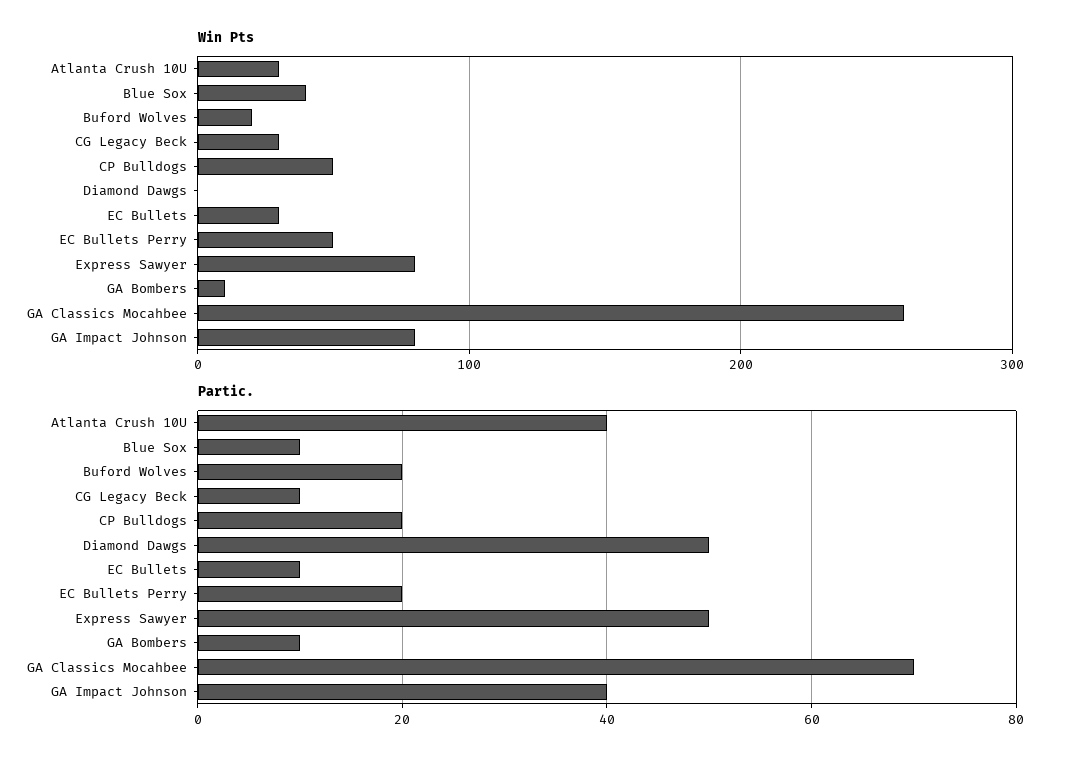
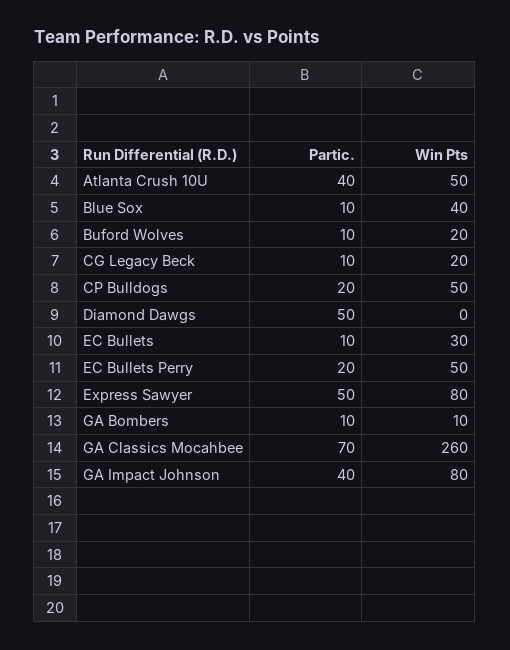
  {
    "Win Pts": {
-     "Atlanta Crush 10U": 30,
+     "Atlanta Crush 10U": 50,
      "Blue Sox": 40,
      "Buford Wolves": 20,
-     "CG Legacy Beck": 30,
+     "CG Legacy Beck": 20,
      "CP Bulldogs": 50,
      "Diamond Dawgs": 0,
      "EC Bullets": 30,
      "EC Bullets Perry": 50,
      "Express Sawyer": 80,
      "GA Bombers": 10,
      "GA Classics Mocahbee": 260,
      "GA Impact Johnson": 80
    },
    "Partic.": {
      "Atlanta Crush 10U": 40,
      "Blue Sox": 10,
-     "Buford Wolves": 20,
+     "Buford Wolves": 10,
      "CG Legacy Beck": 10,
      "CP Bulldogs": 20,
      "Diamond Dawgs": 50,
      "EC Bullets": 10,
      "EC Bullets Perry": 20,
      "Express Sawyer": 50,
      "GA Bombers": 10,
      "GA Classics Mocahbee": 70,
      "GA Impact Johnson": 40
    }
  }

